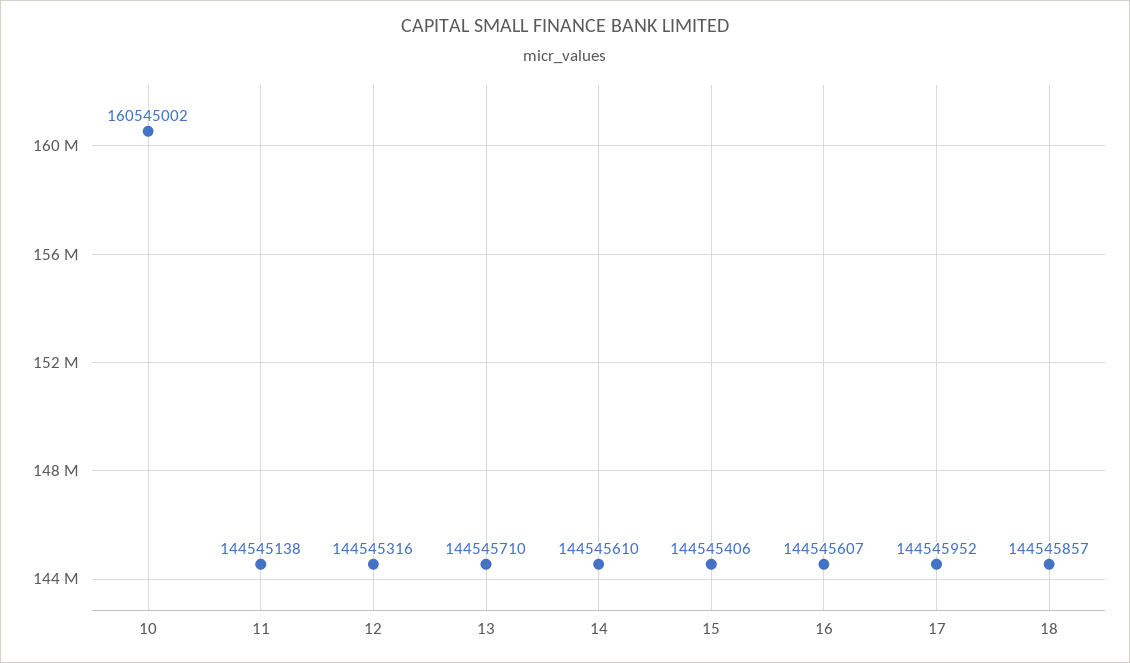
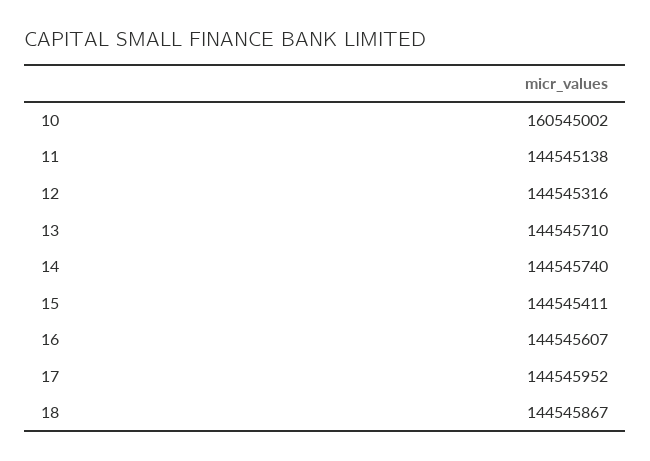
  {
    "10": 160545002,
    "11": 144545138,
    "12": 144545316,
    "13": 144545710,
-   "14": 144545610,
+   "14": 144545740,
-   "15": 144545406,
+   "15": 144545411,
    "16": 144545607,
    "17": 144545952,
-   "18": 144545857
+   "18": 144545867
  }

